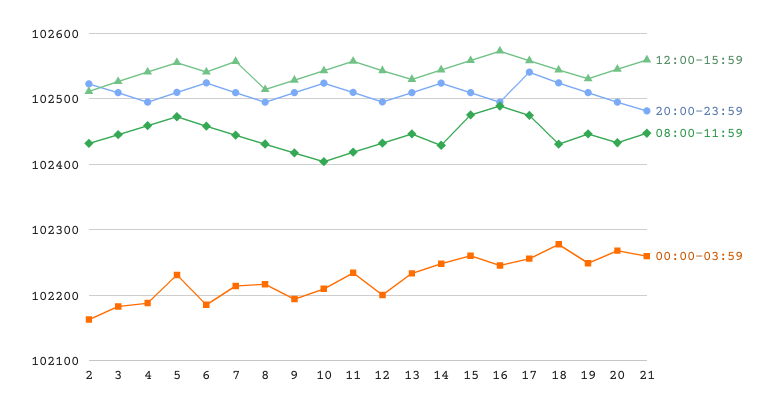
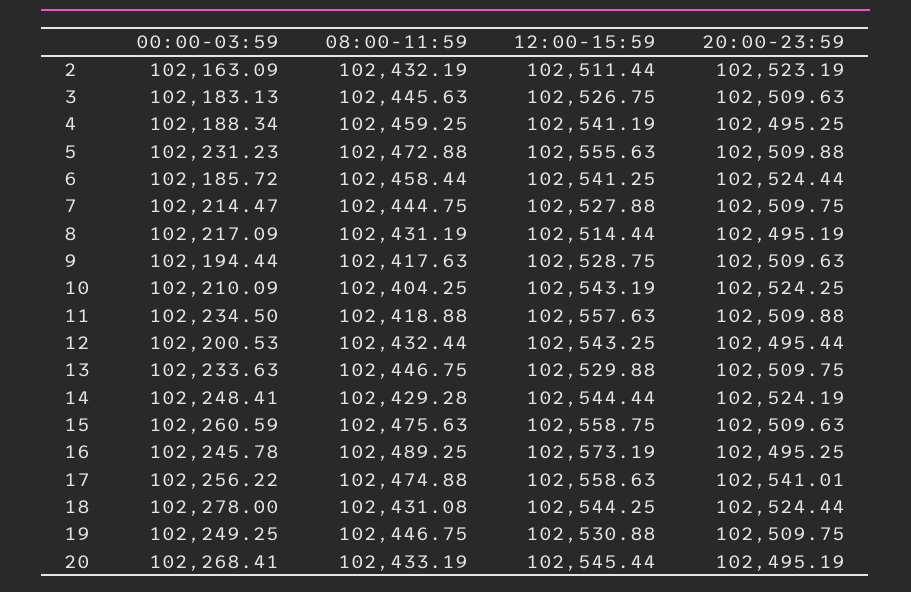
  {
    "12:00-15:59": {
      "2": 102511.44,
      "3": 102526.75,
      "4": 102541.19,
      "5": 102555.63,
      "6": 102541.25,
-     "7": 102560,
+     "7": 102527.88,
      "8": 102514.44,
      "9": 102528.75,
      "10": 102543.19,
      "11": 102557.63,
      "12": 102543.25,
      "13": 102529.88,
      "14": 102544.44,
      "15": 102558.75,
      "16": 102573.19,
      "17": 102558.63,
      "18": 102544.25,
      "19": 102530.88,
-     "20": 102545.44,
+     "20": 102545.44
-     "21": 102560
    },
    "20:00-23:59": {
      "2": 102523.19,
      "3": 102509.63,
      "4": 102495.25,
      "5": 102509.88,
      "6": 102524.44,
      "7": 102509.75,
      "8": 102495.19,
      "9": 102509.63,
      "10": 102524.25,
      "11": 102509.88,
      "12": 102495.44,
      "13": 102509.75,
      "14": 102524.19,
      "15": 102509.63,
      "16": 102495.25,
      "17": 102541.01,
      "18": 102524.44,
      "19": 102509.75,
-     "20": 102495.19,
+     "20": 102495.19
-     "21": 102480
    },
    "08:00-11:59": {
      "2": 102432.19,
      "3": 102445.63,
      "4": 102459.25,
      "5": 102472.88,
      "6": 102458.44,
      "7": 102444.75,
      "8": 102431.19,
      "9": 102417.63,
      "10": 102404.25,
      "11": 102418.88,
      "12": 102432.44,
      "13": 102446.75,
      "14": 102429.28,
      "15": 102475.63,
      "16": 102489.25,
      "17": 102474.88,
      "18": 102431.08,
      "19": 102446.75,
-     "20": 102433.19,
+     "20": 102433.19
-     "21": 102450
    },
    "00:00-03:59": {
      "2": 102163.09,
      "3": 102183.13,
      "4": 102188.34,
      "5": 102231.23,
      "6": 102185.72,
      "7": 102214.47,
      "8": 102217.09,
      "9": 102194.44,
      "10": 102210.09,
      "11": 102234.5,
      "12": 102200.53,
      "13": 102233.63,
      "14": 102248.41,
      "15": 102260.59,
      "16": 102245.78,
      "17": 102256.22,
      "18": 102278,
      "19": 102249.25,
-     "20": 102268.41,
+     "20": 102268.41
-     "21": 102260
    }
  }

